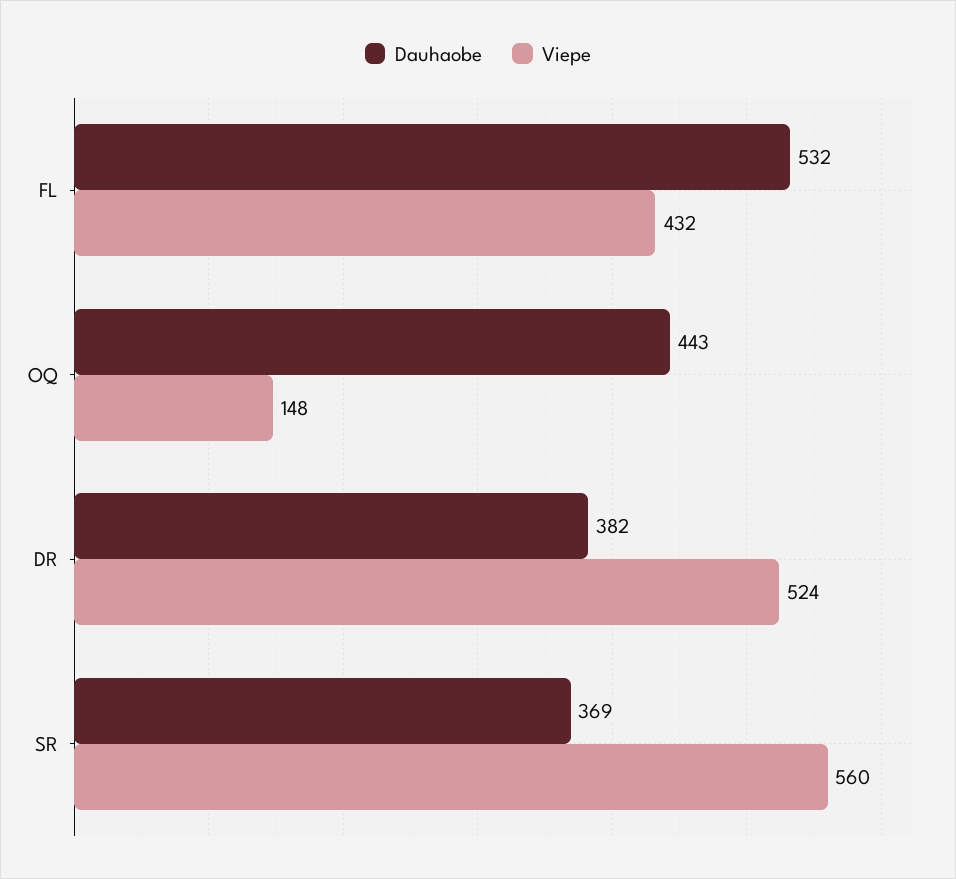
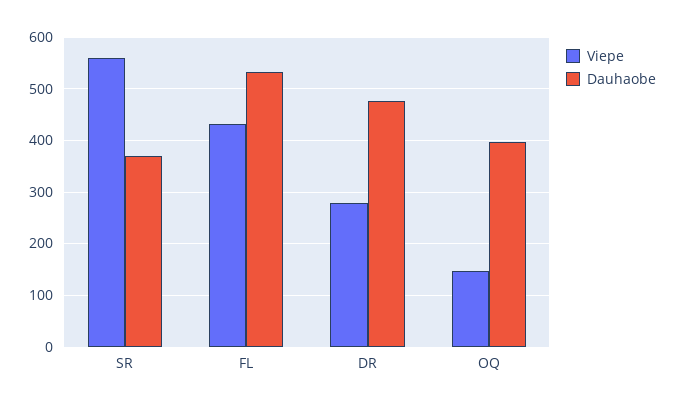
  {
    "Dauhaobe": {
      "FL": 532,
-     "OQ": 443,
+     "OQ": 400,
-     "DR": 382,
+     "DR": 480,
      "SR": 369
    },
    "Viepe": {
      "FL": 432,
      "OQ": 148,
-     "DR": 524,
+     "DR": 280,
      "SR": 560
    }
  }

